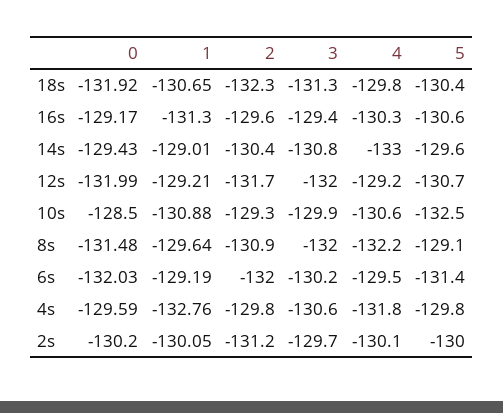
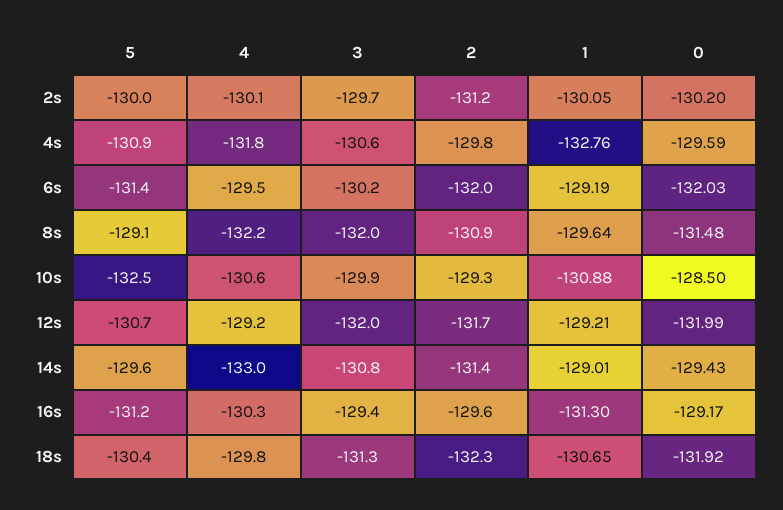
  {
    "0": {
      "18s": -131.92,
      "16s": -129.17,
      "14s": -129.43,
      "12s": -131.99,
      "10s": -128.5,
      "8s": -131.48,
      "6s": -132.03,
      "4s": -129.59,
      "2s": -130.2
    },
    "1": {
      "18s": -130.65,
      "16s": -131.3,
      "14s": -129.01,
      "12s": -129.21,
      "10s": -130.88,
      "8s": -129.64,
      "6s": -129.19,
      "4s": -132.76,
      "2s": -130.05
    },
    "2": {
      "18s": -132.3,
      "16s": -129.6,
-     "14s": -130.4,
+     "14s": -131.4,
      "12s": -131.7,
      "10s": -129.3,
      "8s": -130.9,
      "6s": -132,
      "4s": -129.8,
      "2s": -131.2
    },
    "3": {
      "18s": -131.3,
      "16s": -129.4,
      "14s": -130.8,
      "12s": -132,
      "10s": -129.9,
      "8s": -132,
      "6s": -130.2,
      "4s": -130.6,
      "2s": -129.7
    },
    "4": {
      "18s": -129.8,
      "16s": -130.3,
      "14s": -133,
      "12s": -129.2,
      "10s": -130.6,
      "8s": -132.2,
      "6s": -129.5,
      "4s": -131.8,
      "2s": -130.1
    },
    "5": {
      "18s": -130.4,
-     "16s": -130.6,
+     "16s": -131.2,
      "14s": -129.6,
      "12s": -130.7,
      "10s": -132.5,
      "8s": -129.1,
      "6s": -131.4,
-     "4s": -129.8,
+     "4s": -130.9,
      "2s": -130
    }
  }

